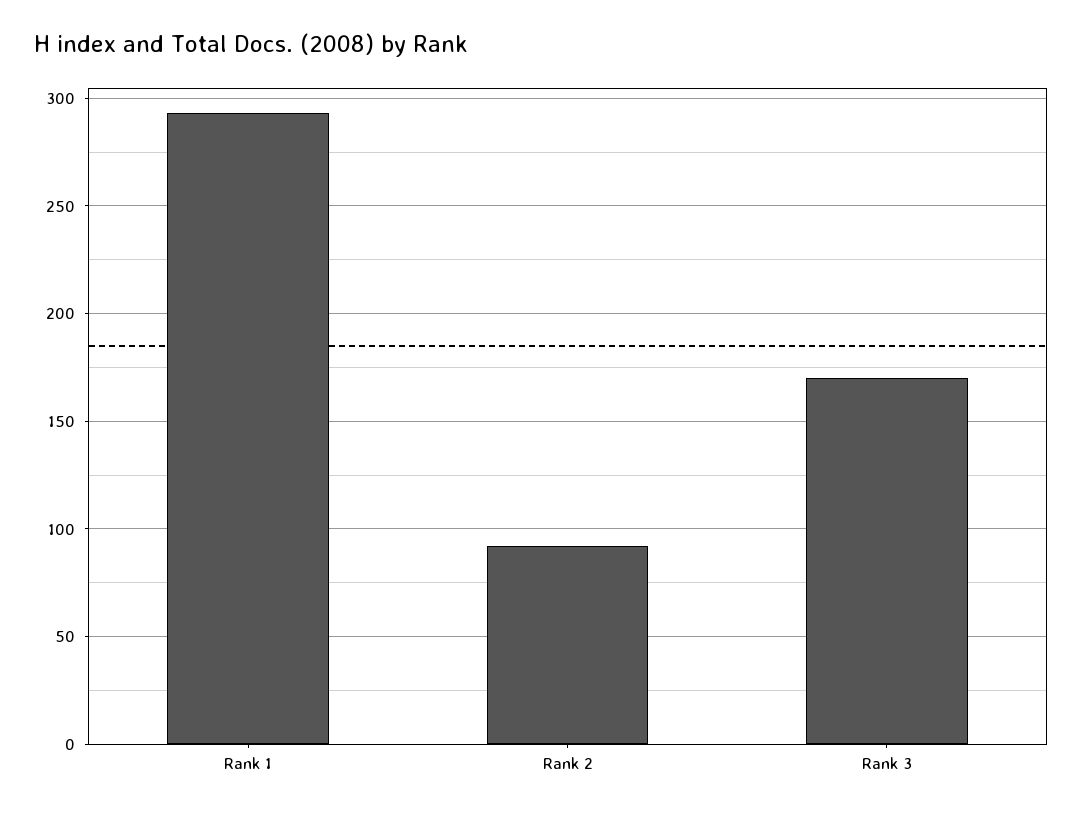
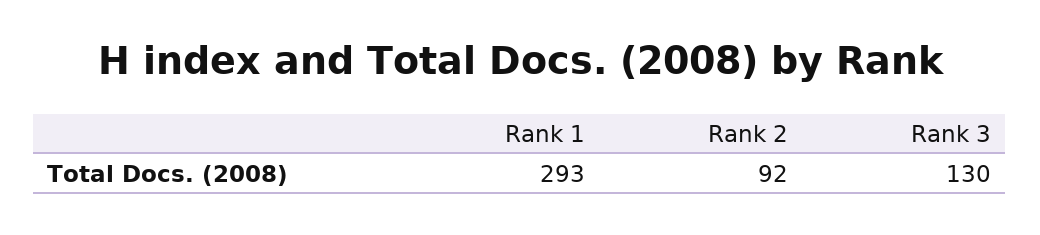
  {
    "Rank 1": 293,
    "Rank 2": 92,
-   "Rank 3": 170
+   "Rank 3": 130
  }

